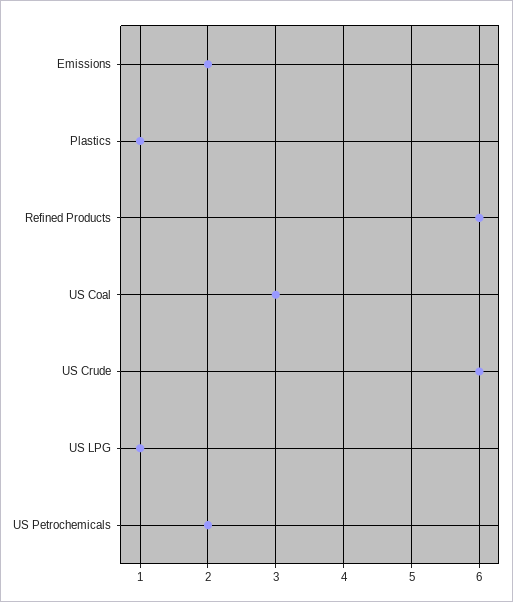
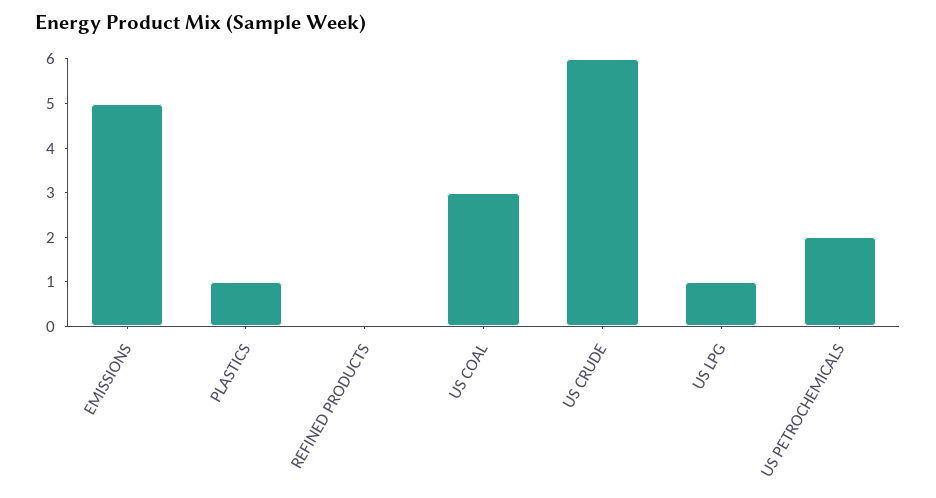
  {
-   "Emissions": 2,
+   "Emissions": 5,
    "Plastics": 1,
-   "Refined Products": 6,
+   "Refined Products": 0,
    "US Coal": 3,
    "US Crude": 6,
    "US LPG": 1,
    "US Petrochemicals": 2
  }

